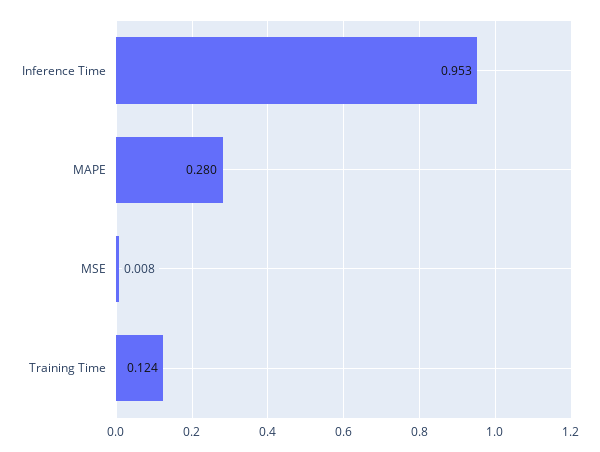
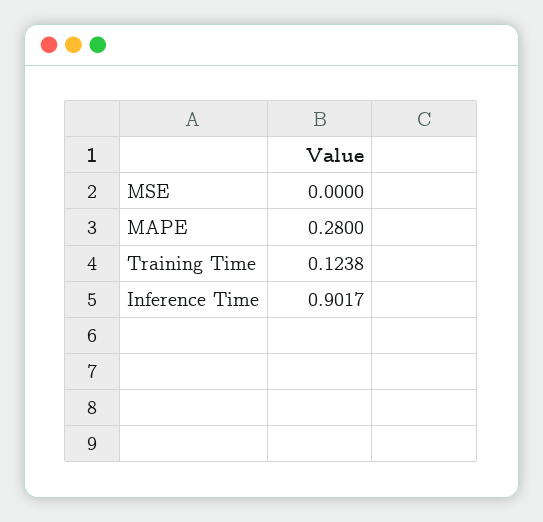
  {
-   "Inference Time": 0.953,
+   "Inference Time": 0.9017,
    "MAPE": 0.28,
-   "MSE": 0.008,
+   "MSE": 0,
    "Training Time": 0.1238
  }

